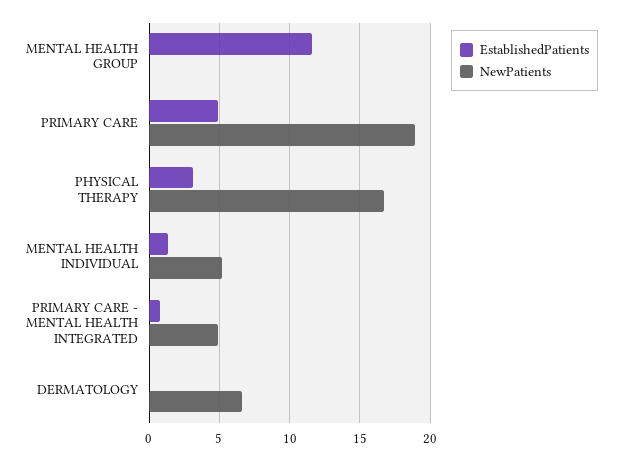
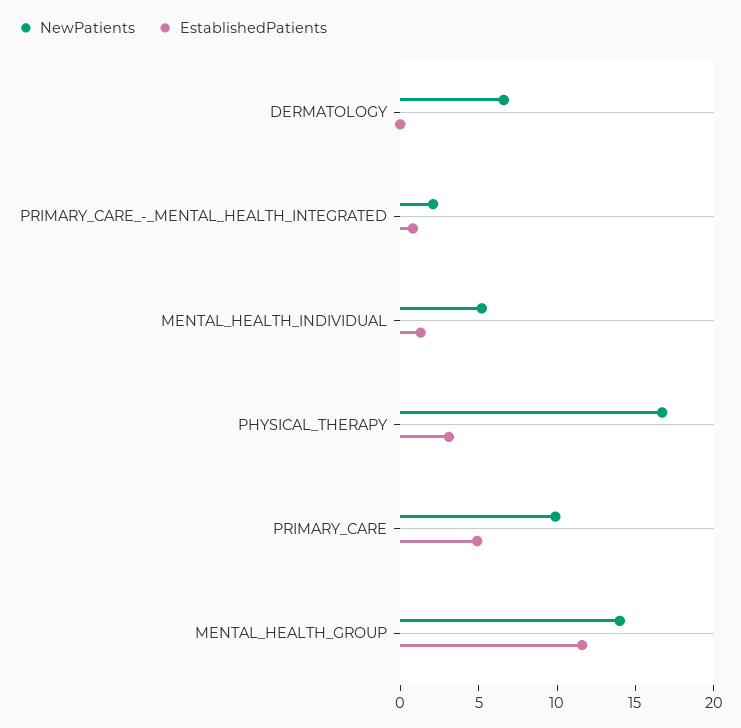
  {
    "EstablishedPatients": {
      "MENTAL HEALTH GROUP": 11.5,
      "PRIMARY CARE": 5,
      "PHYSICAL THERAPY": 3,
      "MENTAL HEALTH INDIVIDUAL": 1.5,
      "PRIMARY CARE - MENTAL HEALTH INTEGRATED": 1,
      "DERMATOLOGY": 0
    },
    "NewPatients": {
-     "MENTAL HEALTH GROUP": 0,
+     "MENTAL HEALTH GROUP": 14,
-     "PRIMARY CARE": 19,
+     "PRIMARY CARE": 10,
      "PHYSICAL THERAPY": 16.5,
      "MENTAL HEALTH INDIVIDUAL": 5,
-     "PRIMARY CARE - MENTAL HEALTH INTEGRATED": 5,
+     "PRIMARY CARE - MENTAL HEALTH INTEGRATED": 2,
      "DERMATOLOGY": 6.5
    }
  }

